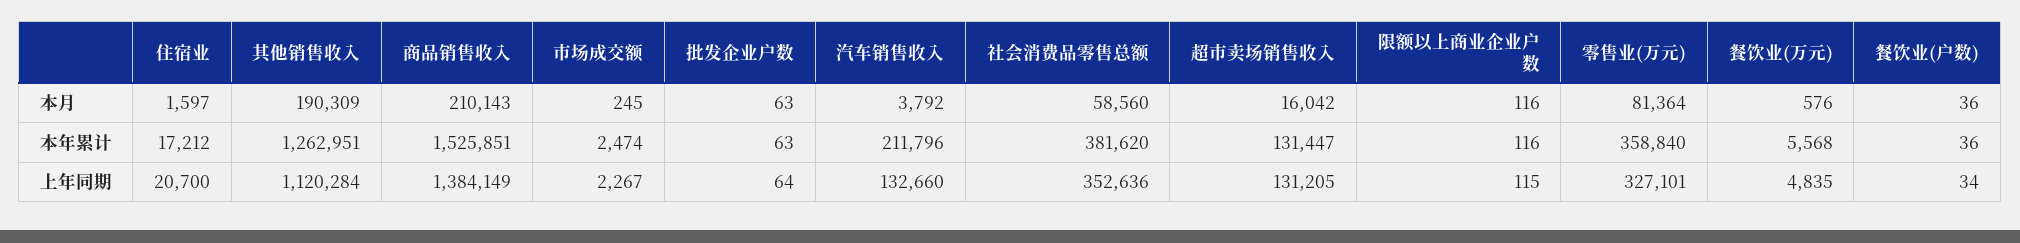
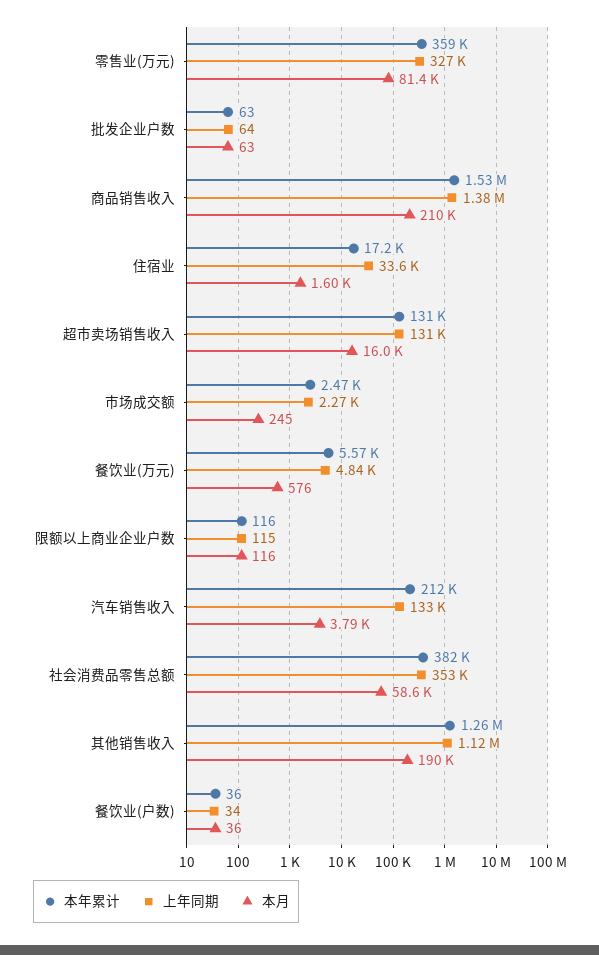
  {
    "本月": {
      "住宿业": 1597,
      "其他销售收入": 190309,
      "商品销售收入": 210143,
      "市场成交额": 245,
      "批发企业户数": 63,
      "汽车销售收入": 3792,
      "社会消费品零售总额": 58560,
      "超市卖场销售收入": 16042,
      "限额以上商业企业户数": 116,
      "零售业(万元)": 81364,
      "餐饮业(万元)": 576,
      "餐饮业(户数)": 36
    },
    "本年累计": {
      "住宿业": 17212,
      "其他销售收入": 1262951,
      "商品销售收入": 1525851,
      "市场成交额": 2474,
      "批发企业户数": 63,
      "汽车销售收入": 211796,
      "社会消费品零售总额": 381620,
      "超市卖场销售收入": 131447,
      "限额以上商业企业户数": 116,
      "零售业(万元)": 358840,
      "餐饮业(万元)": 5568,
      "餐饮业(户数)": 36
    },
    "上年同期": {
-     "住宿业": 20700,
+     "住宿业": 33600,
      "其他销售收入": 1120284,
      "商品销售收入": 1384149,
      "市场成交额": 2267,
      "批发企业户数": 64,
      "汽车销售收入": 132660,
      "社会消费品零售总额": 352636,
      "超市卖场销售收入": 131205,
      "限额以上商业企业户数": 115,
      "零售业(万元)": 327101,
      "餐饮业(万元)": 4835,
      "餐饮业(户数)": 34
    }
  }

